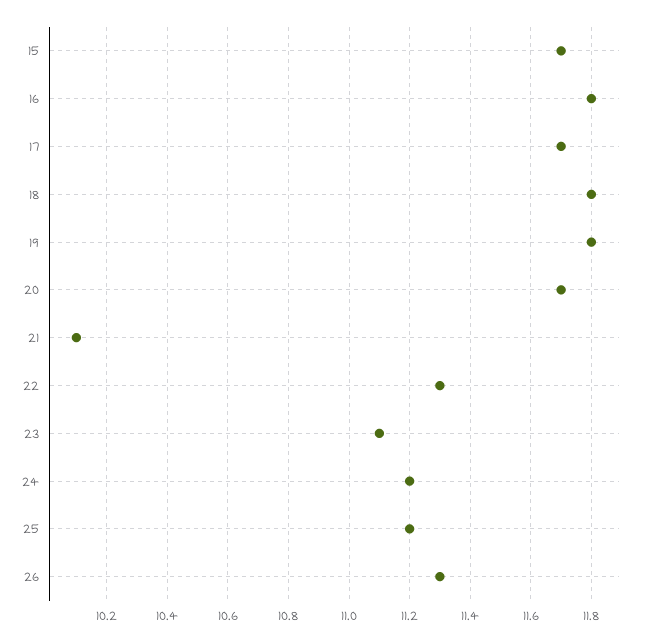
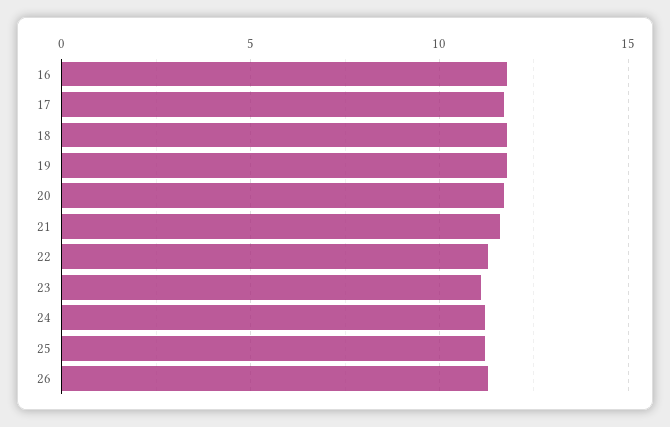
  {
-   "15": 11.7,
    "16": 11.8,
    "17": 11.7,
    "18": 11.8,
    "19": 11.8,
    "20": 11.7,
-   "21": 10.1,
+   "21": 11.5,
    "22": 11.3,
    "23": 11.1,
    "24": 11.2,
    "25": 11.2,
    "26": 11.3
  }

